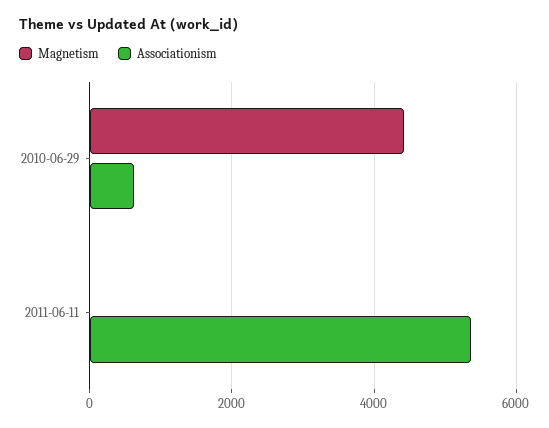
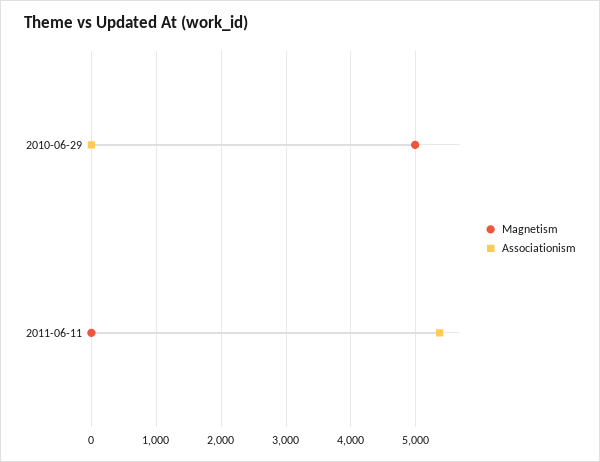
  {
    "Magnetism": {
-     "2010-06-29": 4400,
+     "2010-06-29": 5000,
      "2011-06-11": 0
    },
    "Associationism": {
-     "2010-06-29": 600,
+     "2010-06-29": 0,
      "2011-06-11": 5400
    }
  }

